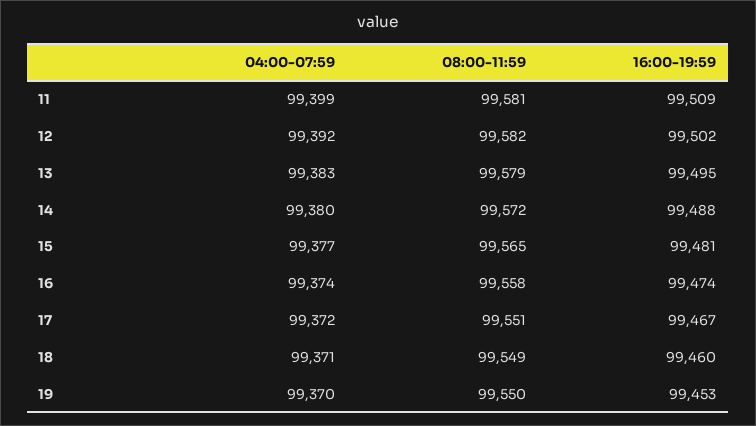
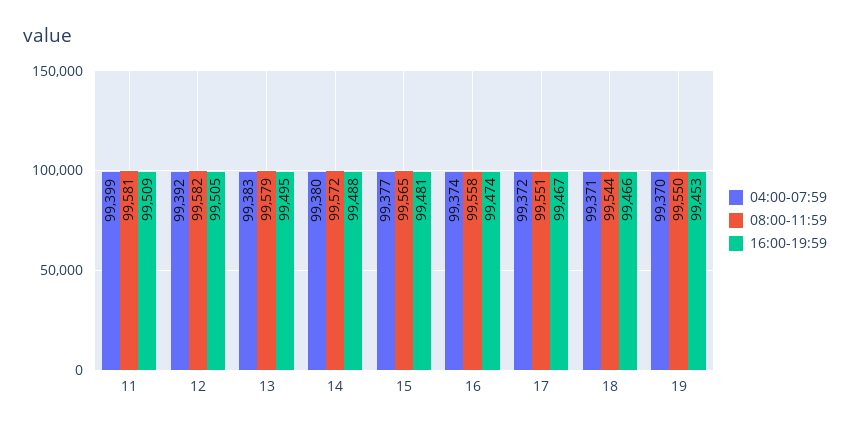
  {
    "04:00-07:59": {
      "11": 99399,
      "12": 99392,
      "13": 99383,
      "14": 99380,
      "15": 99377,
      "16": 99374,
      "17": 99372,
      "18": 99371,
      "19": 99370
    },
    "08:00-11:59": {
      "11": 99581,
      "12": 99582,
      "13": 99579,
      "14": 99572,
      "15": 99565,
      "16": 99558,
      "17": 99551,
-     "18": 99549,
+     "18": 99544,
      "19": 99550
    },
    "16:00-19:59": {
      "11": 99509,
-     "12": 99502,
+     "12": 99505,
      "13": 99495,
      "14": 99488,
      "15": 99481,
      "16": 99474,
      "17": 99467,
-     "18": 99460,
+     "18": 99466,
      "19": 99453
    }
  }

